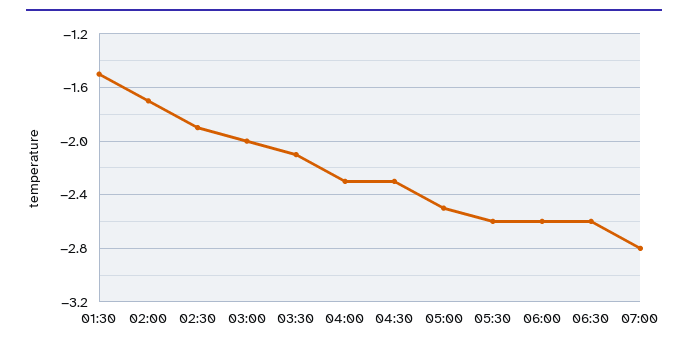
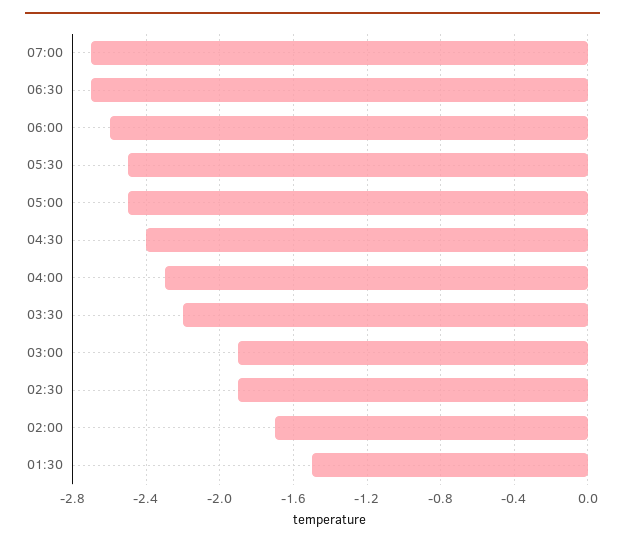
  {
    "01:30": -1.5,
    "02:00": -1.7,
    "02:30": -1.9,
-   "03:00": -2,
+   "03:00": -1.9,
-   "03:30": -2.1,
+   "03:30": -2.2,
    "04:00": -2.3,
-   "04:30": -2.3,
+   "04:30": -2.4,
    "05:00": -2.5,
-   "05:30": -2.6,
+   "05:30": -2.5,
    "06:00": -2.6,
-   "06:30": -2.6,
+   "06:30": -2.7,
-   "07:00": -2.8
+   "07:00": -2.7
  }

